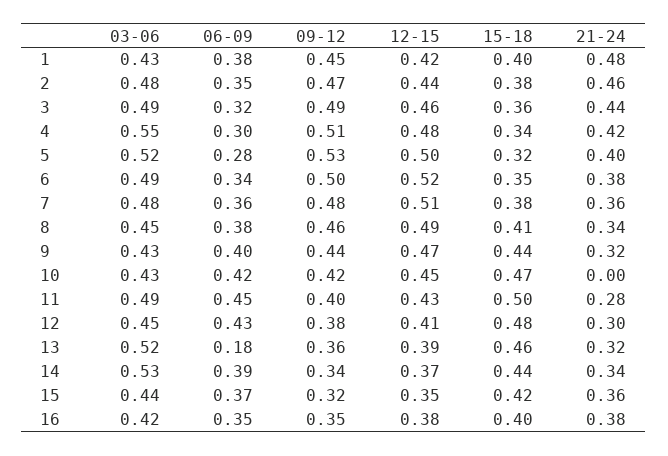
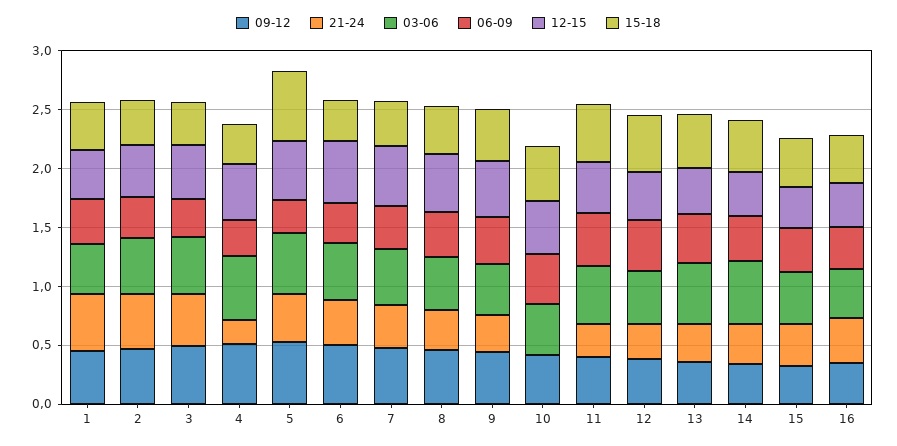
  {
    "03-06": {
      "1": 0.43,
      "2": 0.48,
      "3": 0.49,
      "4": 0.55,
      "5": 0.52,
      "6": 0.49,
      "7": 0.48,
      "8": 0.45,
      "9": 0.43,
      "10": 0.43,
      "11": 0.49,
      "12": 0.45,
      "13": 0.52,
      "14": 0.53,
      "15": 0.44,
      "16": 0.42
    },
    "06-09": {
      "1": 0.38,
      "2": 0.35,
      "3": 0.32,
      "4": 0.3,
      "5": 0.28,
      "6": 0.34,
      "7": 0.36,
      "8": 0.38,
      "9": 0.4,
      "10": 0.42,
      "11": 0.45,
      "12": 0.43,
-     "13": 0.18,
+     "13": 0.4,
      "14": 0.39,
      "15": 0.37,
      "16": 0.35
    },
    "09-12": {
      "1": 0.45,
      "2": 0.47,
      "3": 0.49,
      "4": 0.51,
      "5": 0.53,
      "6": 0.5,
      "7": 0.48,
      "8": 0.46,
      "9": 0.44,
      "10": 0.42,
      "11": 0.4,
      "12": 0.38,
      "13": 0.36,
      "14": 0.34,
      "15": 0.32,
      "16": 0.35
    },
    "12-15": {
      "1": 0.42,
      "2": 0.44,
      "3": 0.46,
      "4": 0.48,
      "5": 0.5,
      "6": 0.52,
      "7": 0.51,
      "8": 0.49,
      "9": 0.47,
      "10": 0.45,
      "11": 0.43,
      "12": 0.41,
      "13": 0.39,
      "14": 0.37,
      "15": 0.35,
      "16": 0.38
    },
    "15-18": {
      "1": 0.4,
      "2": 0.38,
      "3": 0.36,
      "4": 0.34,
-     "5": 0.32,
+     "5": 0.6,
      "6": 0.35,
      "7": 0.38,
      "8": 0.41,
      "9": 0.44,
      "10": 0.47,
      "11": 0.5,
      "12": 0.48,
      "13": 0.46,
      "14": 0.44,
      "15": 0.42,
      "16": 0.4
    },
    "21-24": {
      "1": 0.48,
      "2": 0.46,
      "3": 0.44,
-     "4": 0.42,
+     "4": 0.2,
      "5": 0.4,
      "6": 0.38,
      "7": 0.36,
      "8": 0.34,
      "9": 0.32,
      "10": 0,
      "11": 0.28,
      "12": 0.3,
      "13": 0.32,
      "14": 0.34,
      "15": 0.36,
      "16": 0.38
    }
  }

